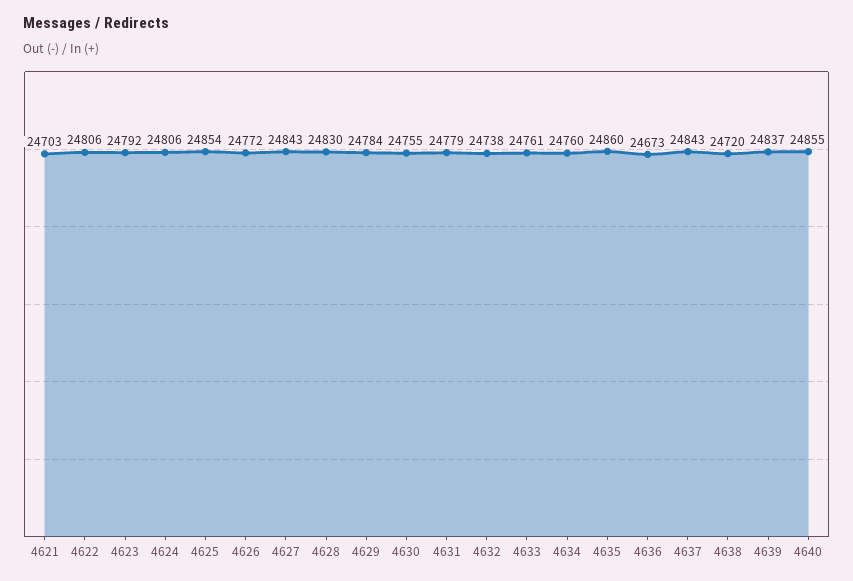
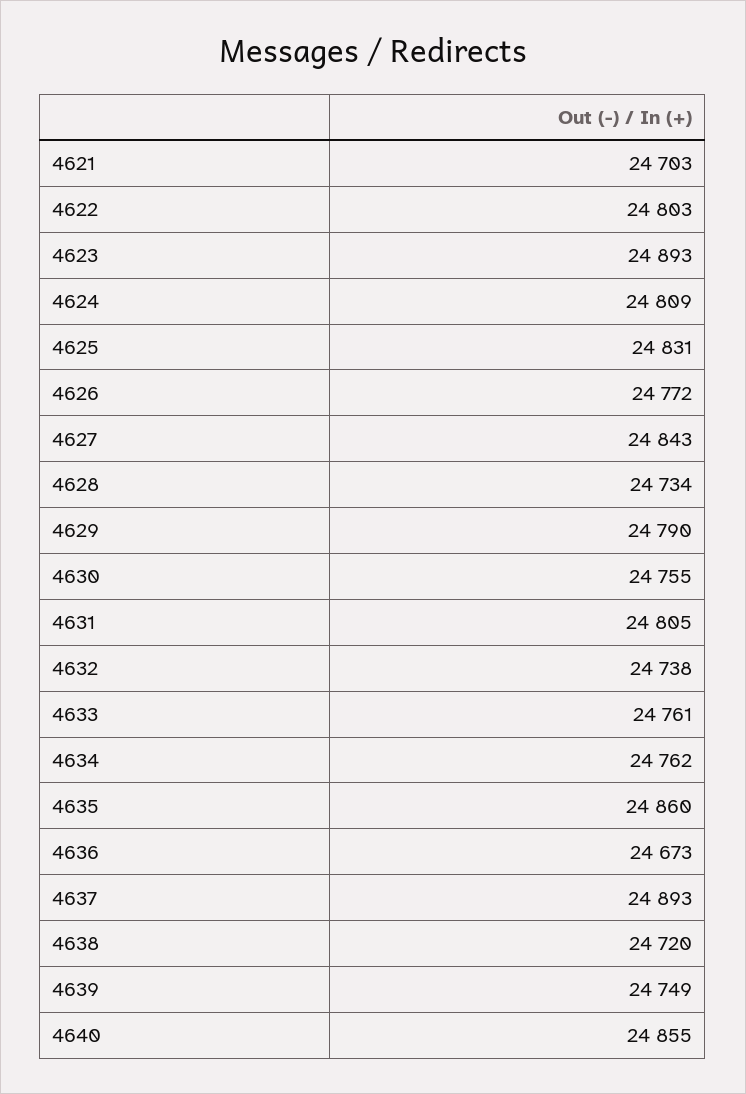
  {
    "4621": 24703,
-   "4622": 24806,
+   "4622": 24803,
-   "4623": 24792,
+   "4623": 24893,
-   "4624": 24806,
+   "4624": 24809,
-   "4625": 24854,
+   "4625": 24831,
    "4626": 24772,
    "4627": 24843,
-   "4628": 24830,
+   "4628": 24734,
-   "4629": 24784,
+   "4629": 24790,
    "4630": 24755,
-   "4631": 24779,
+   "4631": 24805,
    "4632": 24738,
    "4633": 24761,
-   "4634": 24760,
+   "4634": 24762,
    "4635": 24860,
    "4636": 24673,
-   "4637": 24843,
+   "4637": 24893,
    "4638": 24720,
-   "4639": 24837,
+   "4639": 24749,
    "4640": 24855
  }

